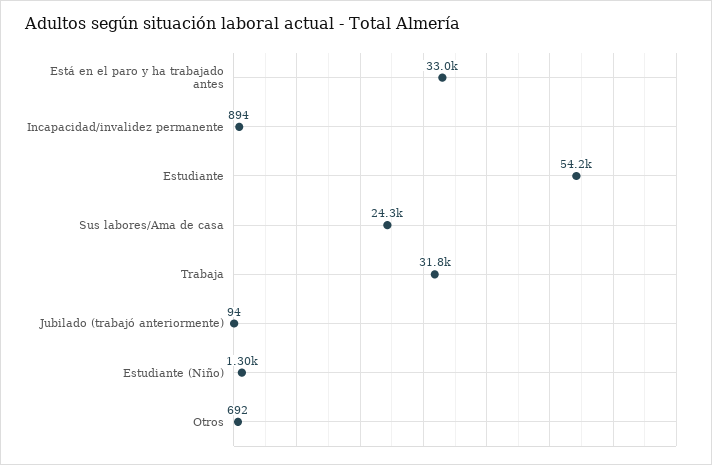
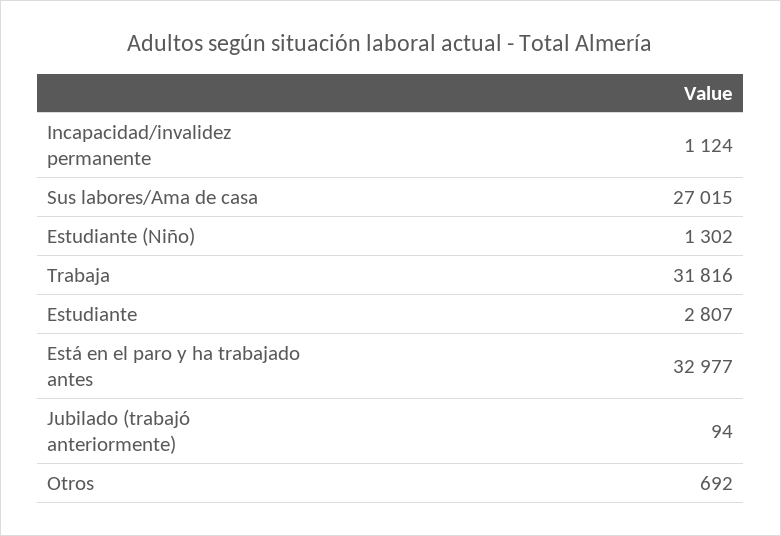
  {
    "Está en el paro y ha trabajado antes": 32977,
-   "Incapacidad/invalidez permanente": 894,
+   "Incapacidad/invalidez permanente": 1124,
-   "Estudiante": 54200,
+   "Estudiante": 2807,
-   "Sus labores/Ama de casa": 24300,
+   "Sus labores/Ama de casa": 27015,
    "Trabaja": 31816,
    "Jubilado (trabajó anteriormente)": 94,
    "Estudiante (Niño)": 1302,
    "Otros": 692
  }

